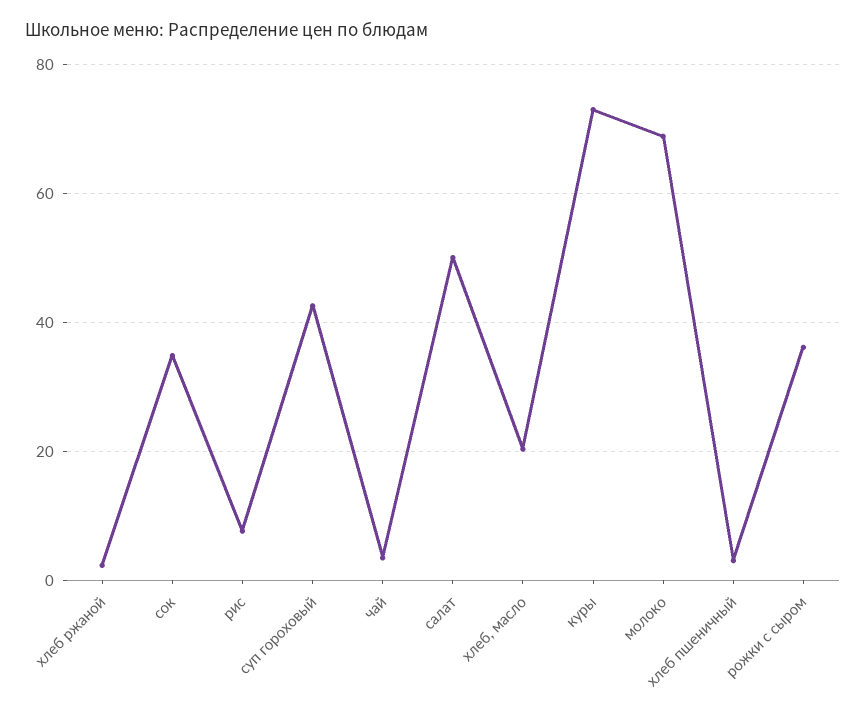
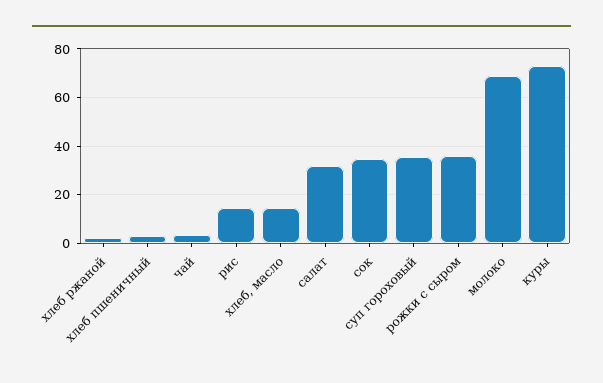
  {
    "хлеб ржаной": 2,
    "сок": 34,
-   "рис": 8,
+   "рис": 15,
-   "суп гороховый": 42,
+   "суп гороховый": 35,
    "чай": 4,
-   "салат": 50,
+   "салат": 32.5,
-   "хлеб, масло": 20,
+   "хлеб, масло": 15,
    "куры": 74,
    "молоко": 68,
    "хлеб пшеничный": 4,
    "рожки с сыром": 36
  }

